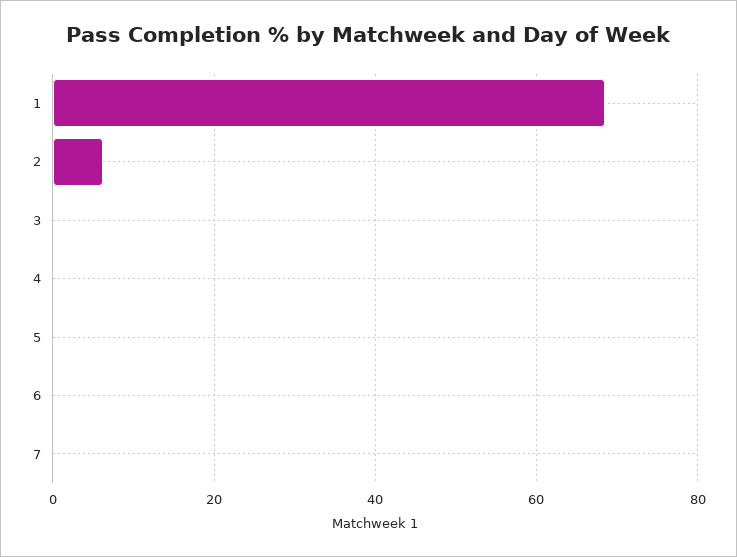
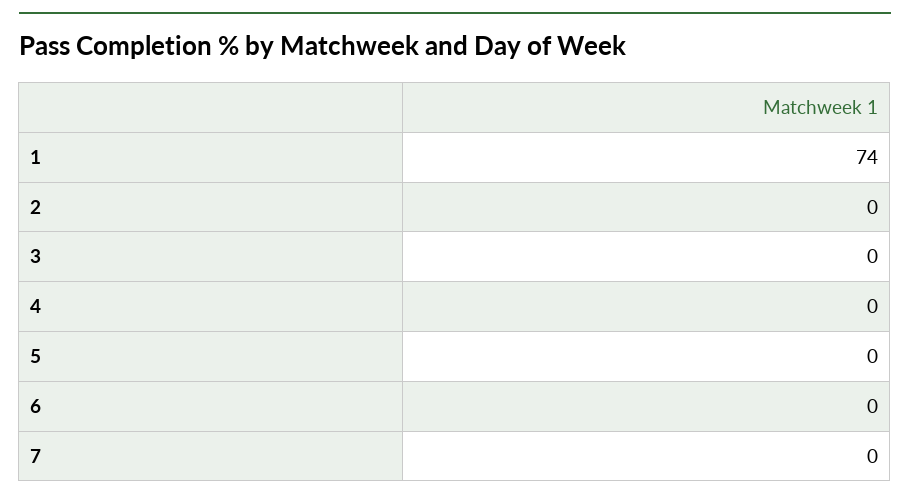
  {
-   "1": 68,
+   "1": 74,
-   "2": 6,
+   "2": 0,
    "3": 0,
    "4": 0,
    "5": 0,
    "6": 0,
    "7": 0
  }

